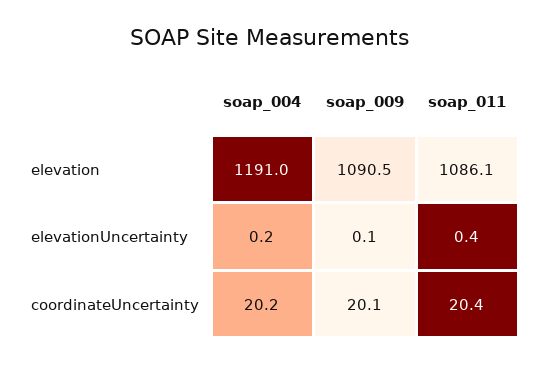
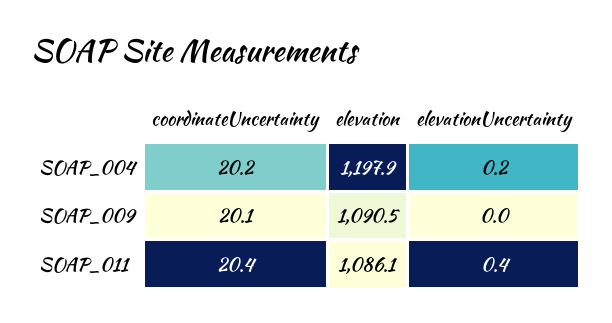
  {
    "soap_004": {
-     "elevation": 1191,
+     "elevation": 1197.9,
      "elevationUncertainty": 0.2,
      "coordinateUncertainty": 20.2
    },
    "soap_009": {
      "elevation": 1090.5,
-     "elevationUncertainty": 0.1,
+     "elevationUncertainty": 0,
      "coordinateUncertainty": 20.1
    },
    "soap_011": {
      "elevation": 1086.1,
      "elevationUncertainty": 0.4,
      "coordinateUncertainty": 20.4
    }
  }

